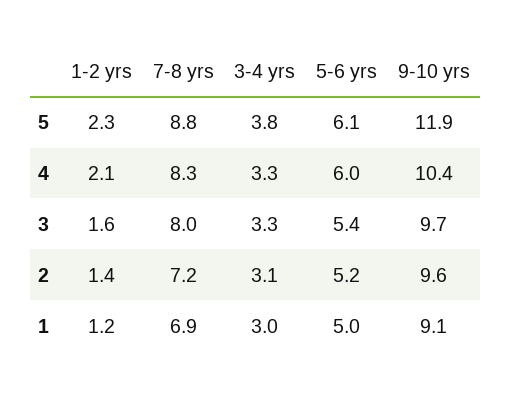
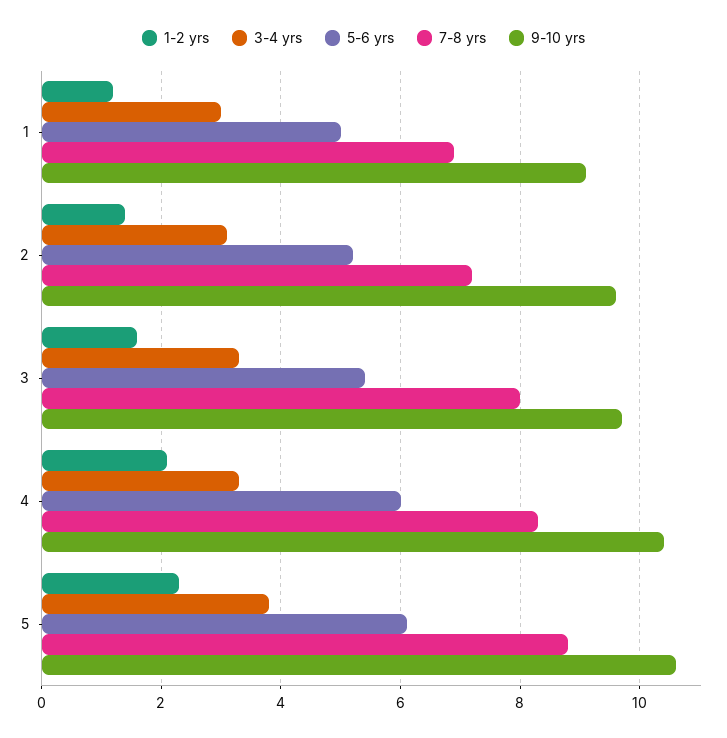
  {
    "1-2 yrs": {
      "5": 2.3,
      "4": 2.1,
      "3": 1.6,
      "2": 1.4,
      "1": 1.2
    },
    "7-8 yrs": {
      "5": 8.8,
      "4": 8.3,
      "3": 8,
      "2": 7.2,
      "1": 6.9
    },
    "3-4 yrs": {
      "5": 3.8,
      "4": 3.3,
      "3": 3.3,
      "2": 3.1,
      "1": 3
    },
    "5-6 yrs": {
      "5": 6.1,
      "4": 6,
      "3": 5.4,
      "2": 5.2,
      "1": 5
    },
    "9-10 yrs": {
-     "5": 11.9,
+     "5": 10.5,
      "4": 10.4,
      "3": 9.7,
      "2": 9.6,
      "1": 9.1
    }
  }

